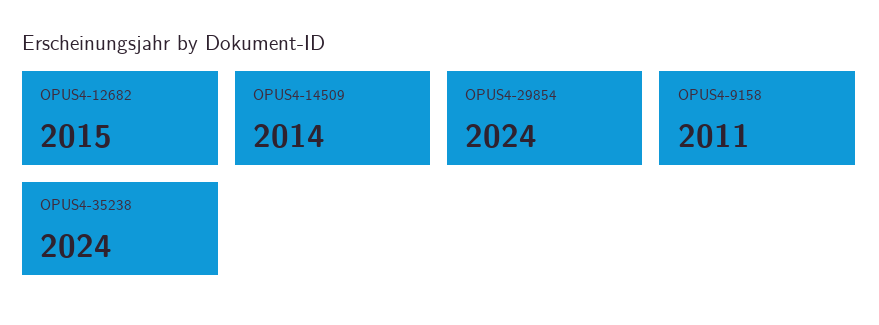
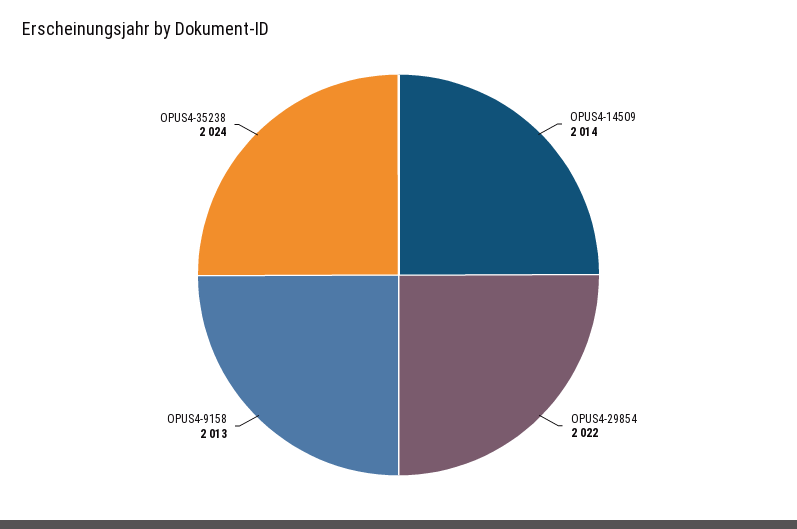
  {
-   "OPUS4-12682": 2015,
    "OPUS4-14509": 2014,
-   "OPUS4-29854": 2024,
+   "OPUS4-29854": 2022,
-   "OPUS4-9158": 2011,
+   "OPUS4-9158": 2013,
    "OPUS4-35238": 2024
  }

